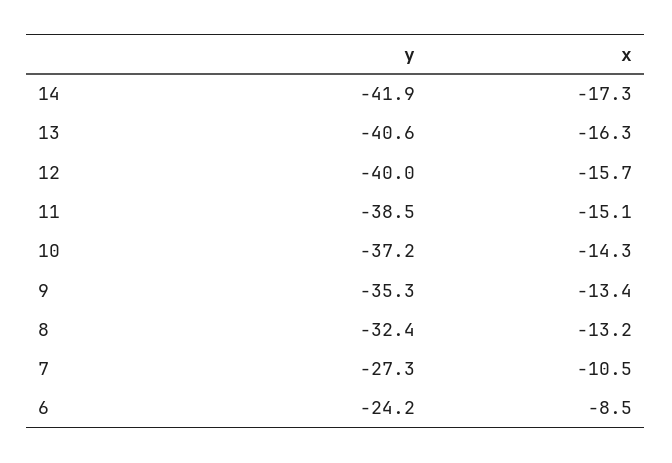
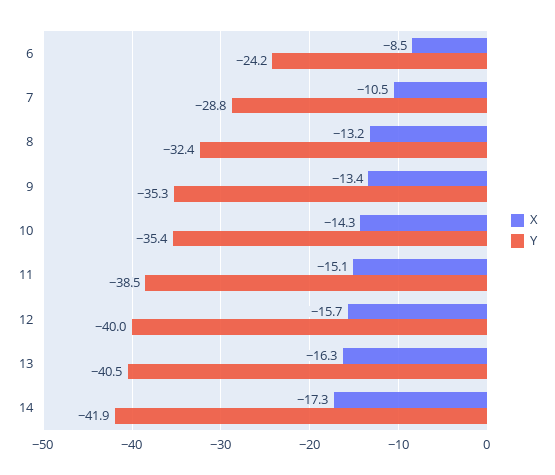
  {
    "y": {
      "14": -41.9,
-     "13": -40.6,
+     "13": -40.5,
      "12": -40,
      "11": -38.5,
-     "10": -37.2,
+     "10": -35.4,
      "9": -35.3,
      "8": -32.4,
-     "7": -27.3,
+     "7": -28.8,
      "6": -24.2
    },
    "x": {
      "14": -17.3,
      "13": -16.3,
      "12": -15.7,
      "11": -15.1,
      "10": -14.3,
      "9": -13.4,
      "8": -13.2,
      "7": -10.5,
      "6": -8.5
    }
  }

